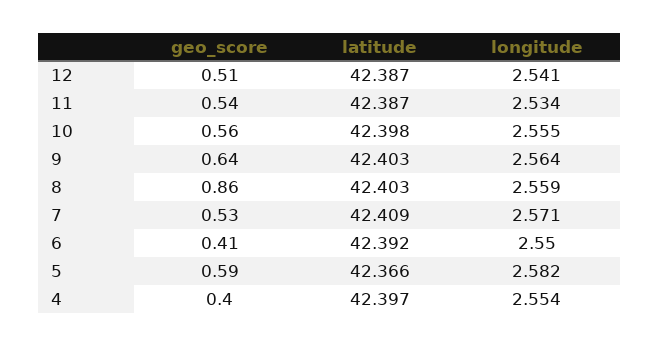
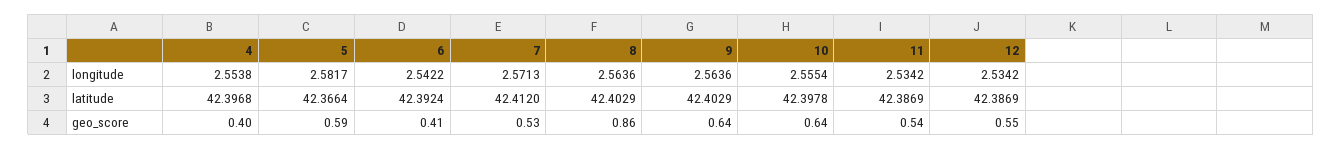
  {
    "geo_score": {
-     "12": 0.51,
+     "12": 0.55,
      "11": 0.54,
-     "10": 0.56,
+     "10": 0.64,
      "9": 0.64,
      "8": 0.86,
      "7": 0.53,
      "6": 0.41,
      "5": 0.59,
      "4": 0.4
    },
    "latitude": {
      "12": 42.3869,
      "11": 42.3869,
      "10": 42.3978,
      "9": 42.4029,
      "8": 42.4029,
-     "7": 42.409,
+     "7": 42.412,
      "6": 42.3924,
      "5": 42.3664,
      "4": 42.3968
    },
    "longitude": {
-     "12": 2.541,
+     "12": 2.5342,
      "11": 2.5342,
      "10": 2.5554,
      "9": 2.5636,
-     "8": 2.559,
+     "8": 2.5636,
      "7": 2.5713,
-     "6": 2.55,
+     "6": 2.5422,
      "5": 2.5817,
      "4": 2.5538
    }
  }

